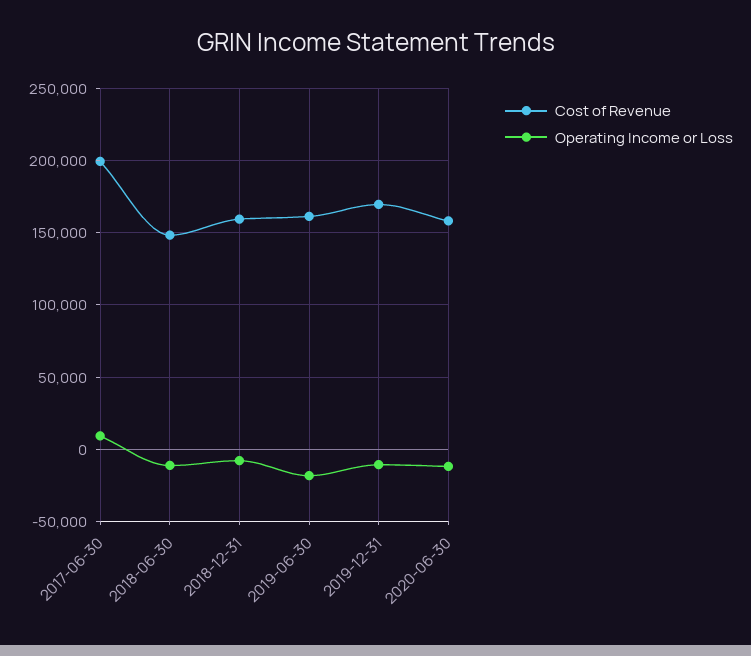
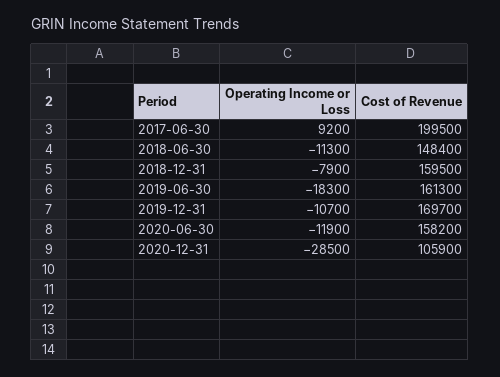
  {
    "Cost of Revenue": {
      "2017-06-30": 199500,
      "2018-06-30": 148400,
      "2018-12-31": 159500,
      "2019-06-30": 161300,
      "2019-12-31": 169700,
-     "2020-06-30": 158200
+     "2020-06-30": 158200,
+     "2020-12-31": 105900
    },
    "Operating Income or Loss": {
      "2017-06-30": 9200,
      "2018-06-30": -11300,
      "2018-12-31": -7900,
      "2019-06-30": -18300,
      "2019-12-31": -10700,
-     "2020-06-30": -11900
+     "2020-06-30": -11900,
+     "2020-12-31": -28500
    }
  }

